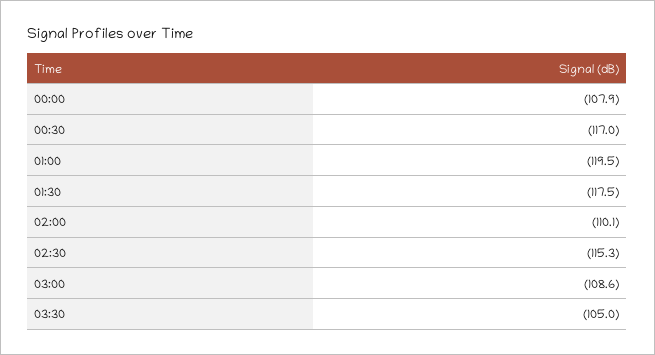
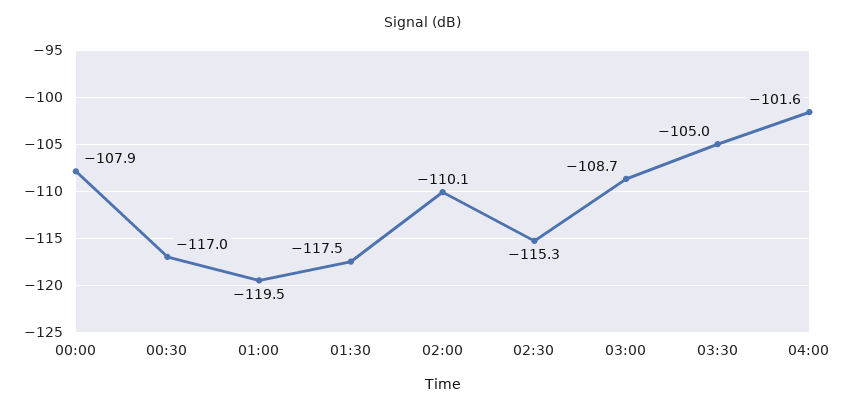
  {
    "00:00": -107.9,
    "00:30": -117,
    "01:00": -119.5,
    "01:30": -117.5,
    "02:00": -110.1,
    "02:30": -115.3,
-   "03:00": -108.6,
+   "03:00": -108.7,
-   "03:30": -105
+   "03:30": -105,
+   "04:00": -101.6
  }

